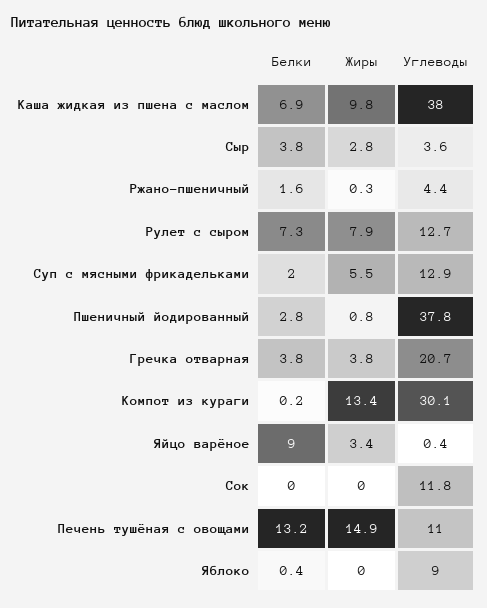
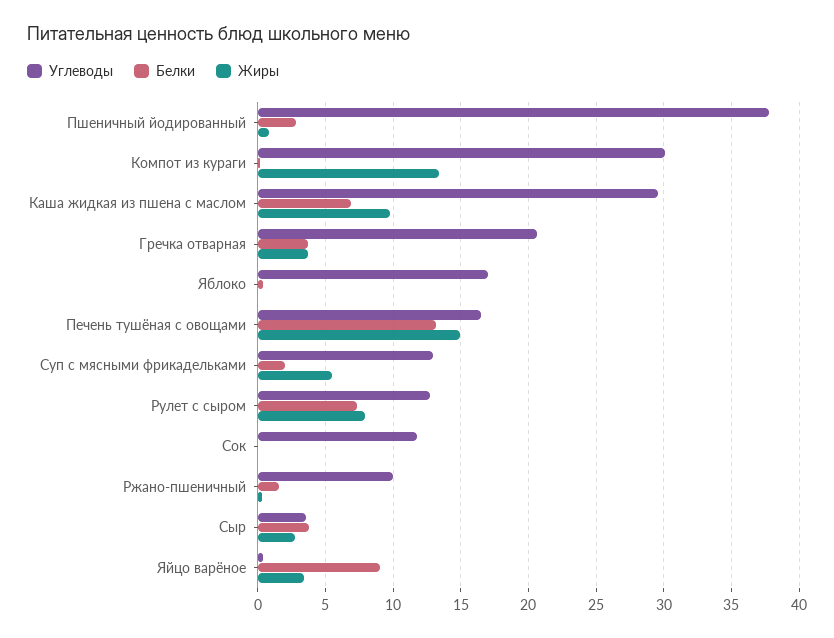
  {
    "Белки": {
      "Каша жидкая из пшена с маслом": 6.9,
      "Сыр": 3.8,
      "Ржано-пшеничный": 1.6,
      "Рулет с сыром": 7.3,
      "Суп с мясными фрикадельками": 2,
      "Пшеничный йодированный": 2.8,
      "Гречка отварная": 3.8,
      "Компот из кураги": 0.2,
      "Яйцо варёное": 9,
      "Сок": 0,
      "Печень тушёная с овощами": 13.2,
      "Яблоко": 0.4
    },
    "Жиры": {
      "Каша жидкая из пшена с маслом": 9.8,
      "Сыр": 2.8,
      "Ржано-пшеничный": 0.3,
      "Рулет с сыром": 7.9,
      "Суп с мясными фрикадельками": 5.5,
      "Пшеничный йодированный": 0.8,
      "Гречка отварная": 3.8,
      "Компот из кураги": 13.4,
      "Яйцо варёное": 3.4,
      "Сок": 0,
      "Печень тушёная с овощами": 14.9,
      "Яблоко": 0
    },
    "Углеводы": {
-     "Каша жидкая из пшена с маслом": 38,
+     "Каша жидкая из пшена с маслом": 29.5,
      "Сыр": 3.6,
-     "Ржано-пшеничный": 4.4,
+     "Ржано-пшеничный": 10,
      "Рулет с сыром": 12.7,
      "Суп с мясными фрикадельками": 12.9,
      "Пшеничный йодированный": 37.8,
      "Гречка отварная": 20.7,
      "Компот из кураги": 30.1,
      "Яйцо варёное": 0.4,
      "Сок": 11.8,
-     "Печень тушёная с овощами": 11,
+     "Печень тушёная с овощами": 16.5,
-     "Яблоко": 9
+     "Яблоко": 17
    }
  }

